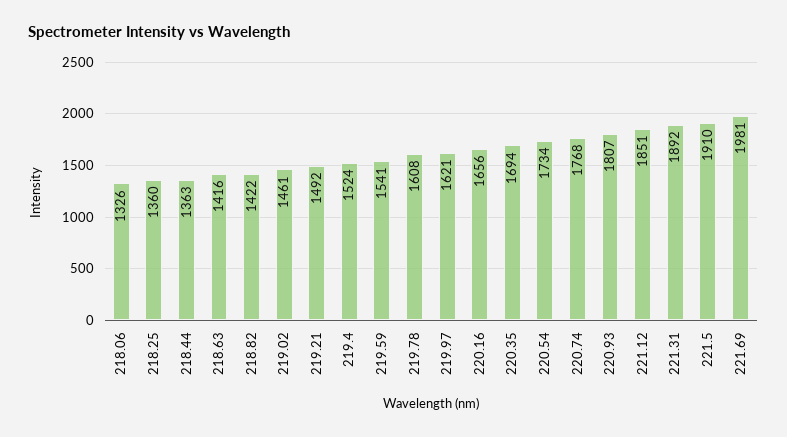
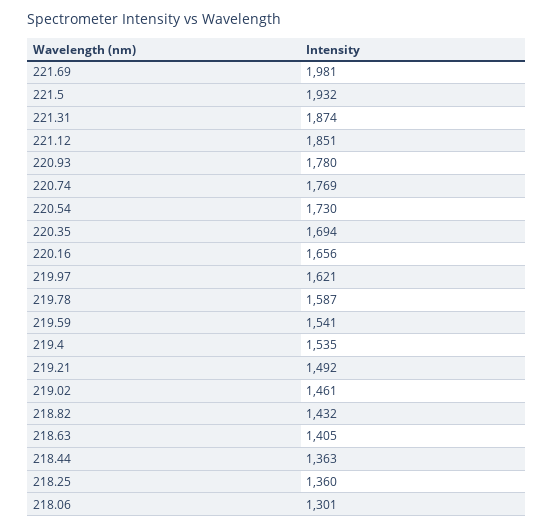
  {
-   "218.06": 1326,
+   "218.06": 1301,
    "218.25": 1360,
    "218.44": 1363,
-   "218.63": 1416,
+   "218.63": 1405,
-   "218.82": 1422,
+   "218.82": 1432,
    "219.02": 1461,
    "219.21": 1492,
-   "219.4": 1524,
+   "219.4": 1535,
    "219.59": 1541,
-   "219.78": 1608,
+   "219.78": 1587,
    "219.97": 1621,
    "220.16": 1656,
    "220.35": 1694,
-   "220.54": 1734,
+   "220.54": 1730,
-   "220.74": 1768,
+   "220.74": 1769,
-   "220.93": 1807,
+   "220.93": 1780,
    "221.12": 1851,
-   "221.31": 1892,
+   "221.31": 1874,
-   "221.5": 1910,
+   "221.5": 1932,
    "221.69": 1981
  }

